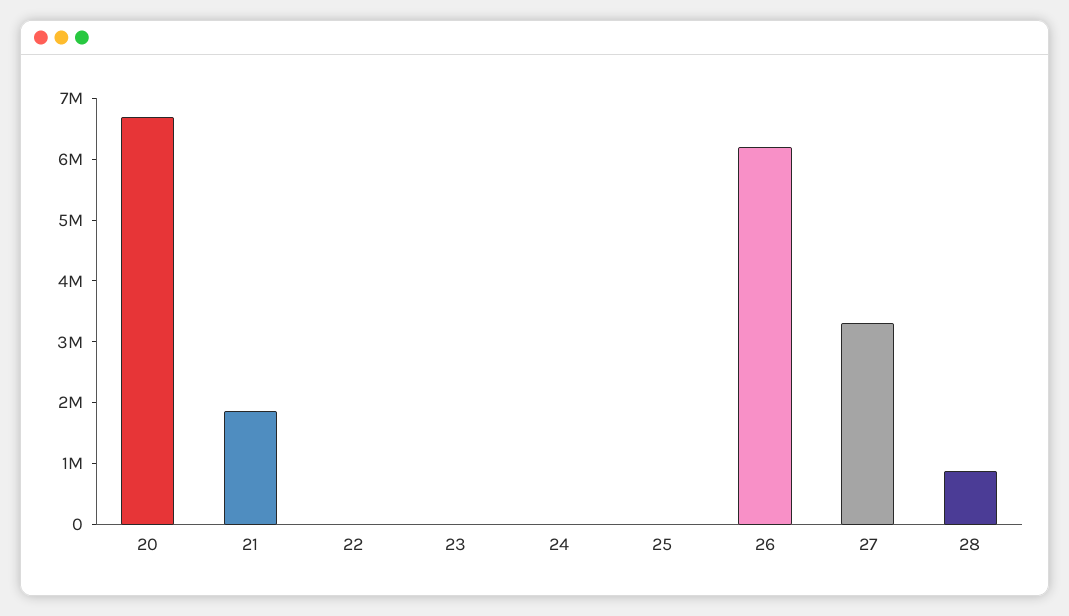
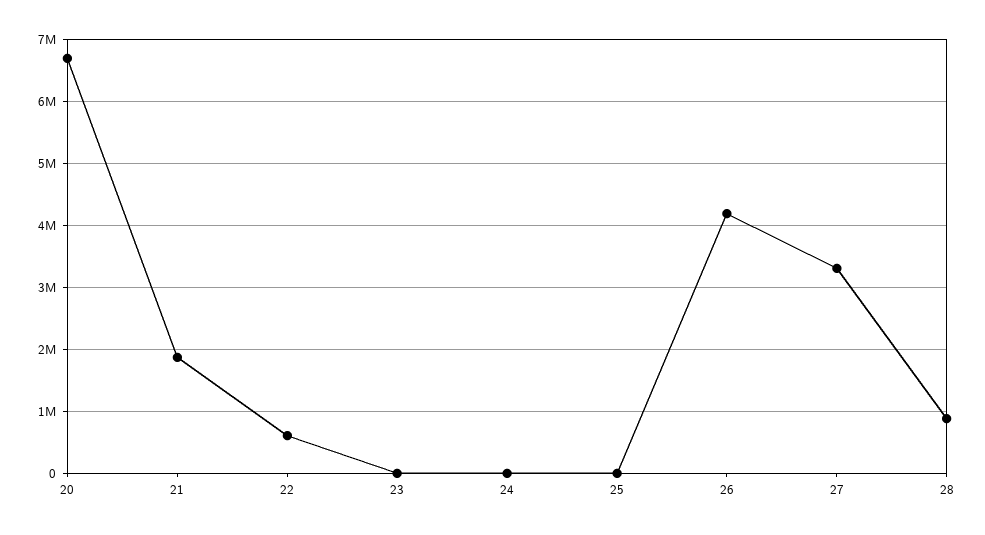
  {
    "20": 6700000,
    "21": 1900000,
-   "22": 0,
+   "22": 600000,
    "23": 0,
    "24": 0,
    "25": 0,
-   "26": 6200000,
+   "26": 4200000,
    "27": 3300000,
    "28": 900000
  }

